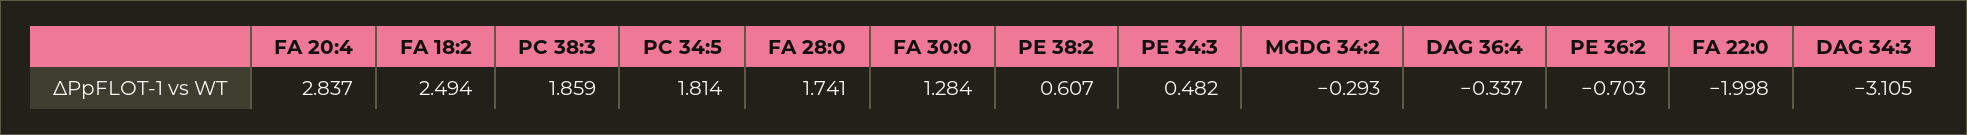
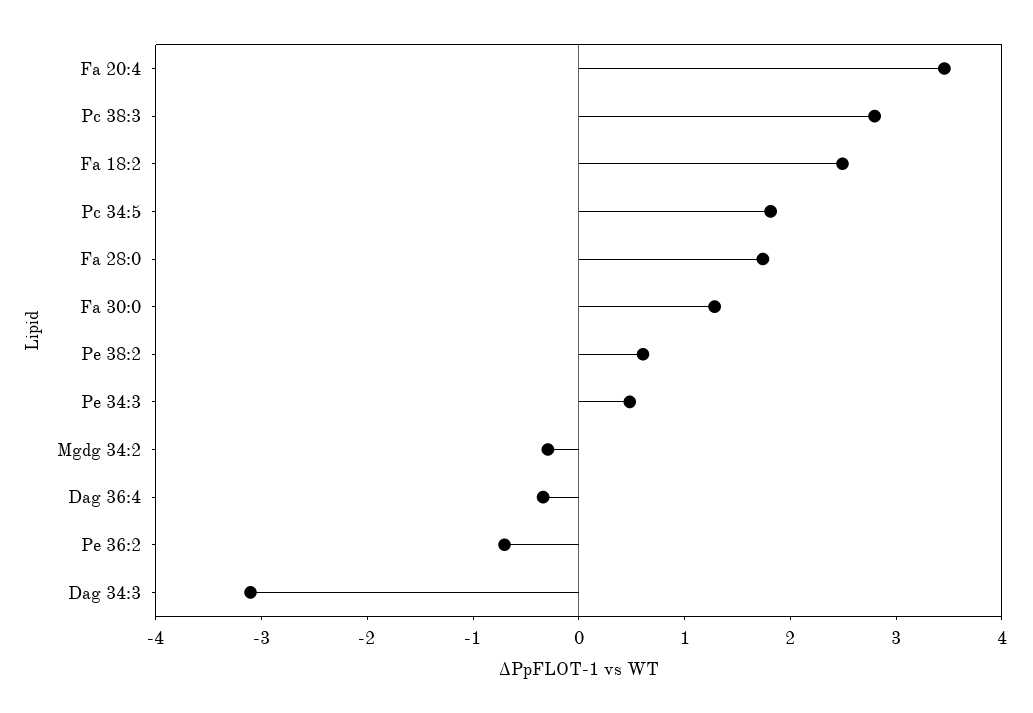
  {
-   "FA 20:4": 2.837,
+   "FA 20:4": 3.4,
    "FA 18:2": 2.494,
-   "PC 38:3": 1.859,
+   "PC 38:3": 2.8,
    "PC 34:5": 1.814,
    "FA 28:0": 1.741,
    "FA 30:0": 1.284,
    "PE 38:2": 0.607,
    "PE 34:3": 0.482,
    "MGDG 34:2": -0.293,
    "DAG 36:4": -0.337,
    "PE 36:2": -0.703,
-   "FA 22:0": -1.998,
    "DAG 34:3": -3.105
  }

